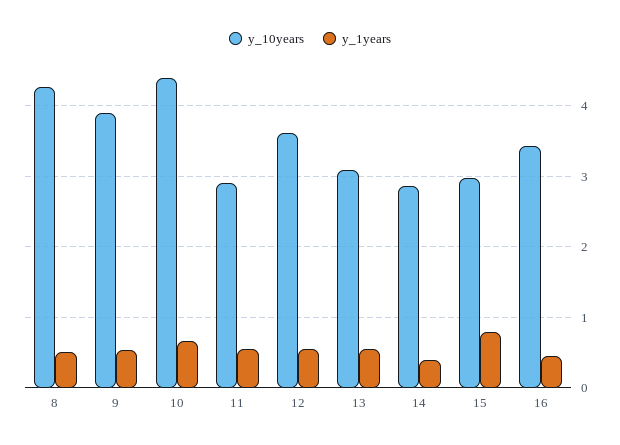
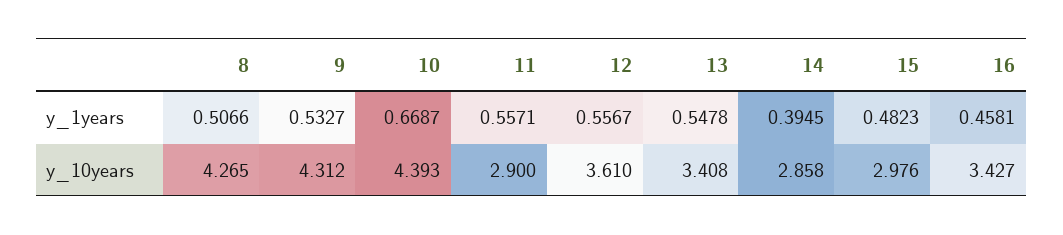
  {
    "y_10years": {
      "8": 4.265,
-     "9": 3.9,
+     "9": 4.312,
      "10": 4.393,
      "11": 2.9,
      "12": 3.61,
-     "13": 3.1,
+     "13": 3.408,
      "14": 2.858,
      "15": 2.976,
      "16": 3.427
    },
    "y_1years": {
      "8": 0.5066,
      "9": 0.5327,
      "10": 0.6687,
      "11": 0.5571,
      "12": 0.5567,
      "13": 0.5478,
      "14": 0.3945,
-     "15": 0.8,
+     "15": 0.4823,
      "16": 0.4581
    }
  }

